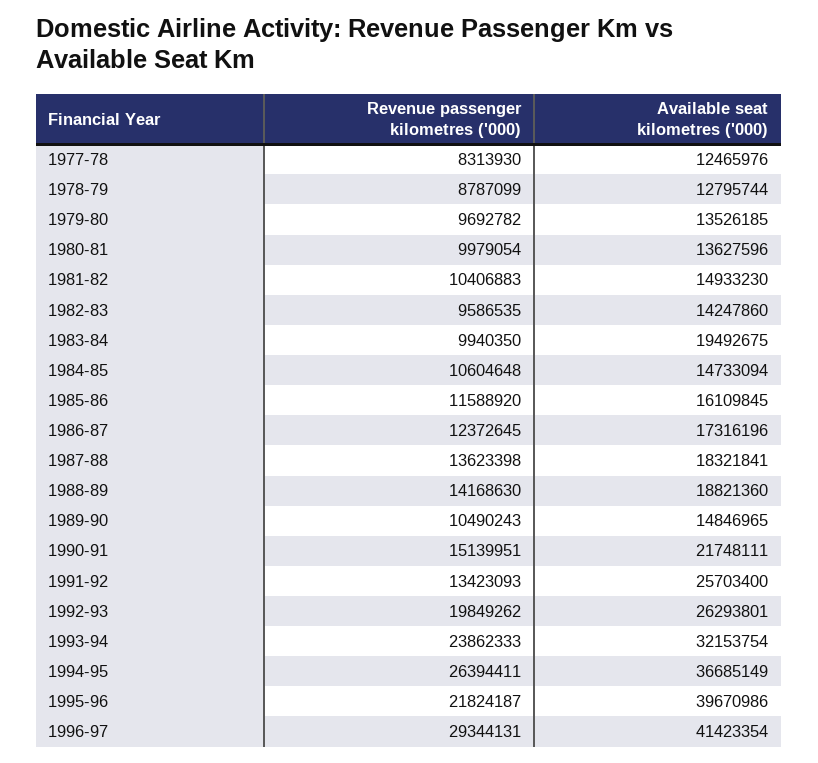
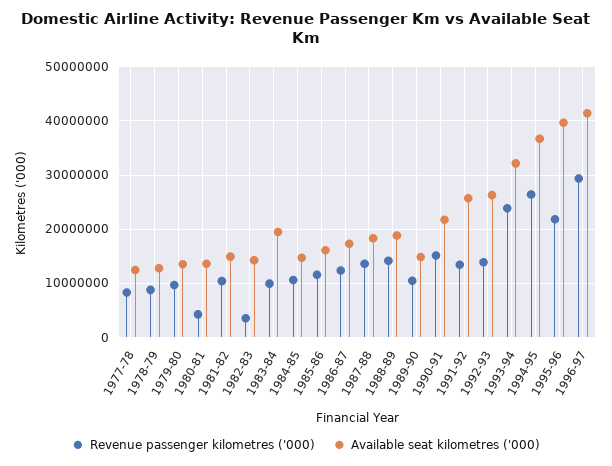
  {
    "Revenue passenger kilometres ('000)": {
      "1977-78": 8313930,
      "1978-79": 8787099,
      "1979-80": 9692782,
-     "1980-81": 9979054,
+     "1980-81": 4000000,
      "1981-82": 10406883,
-     "1982-83": 9586535,
+     "1982-83": 4000000,
      "1983-84": 9940350,
      "1984-85": 10604648,
      "1985-86": 11588920,
      "1986-87": 12372645,
      "1987-88": 13623398,
      "1988-89": 14168630,
      "1989-90": 10490243,
      "1990-91": 15139951,
      "1991-92": 13423093,
-     "1992-93": 19849262,
+     "1992-93": 14000000,
      "1993-94": 23862333,
      "1994-95": 26394411,
      "1995-96": 21824187,
      "1996-97": 29344131
    },
    "Available seat kilometres ('000)": {
      "1977-78": 12465976,
      "1978-79": 12795744,
      "1979-80": 13526185,
      "1980-81": 13627596,
      "1981-82": 14933230,
      "1982-83": 14247860,
      "1983-84": 19492675,
      "1984-85": 14733094,
      "1985-86": 16109845,
      "1986-87": 17316196,
      "1987-88": 18321841,
      "1988-89": 18821360,
      "1989-90": 14846965,
      "1990-91": 21748111,
      "1991-92": 25703400,
      "1992-93": 26293801,
      "1993-94": 32153754,
      "1994-95": 36685149,
      "1995-96": 39670986,
      "1996-97": 41423354
    }
  }

